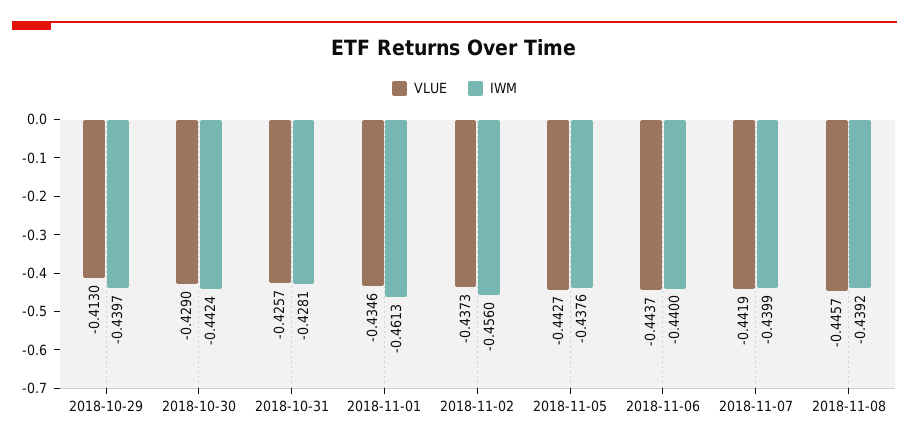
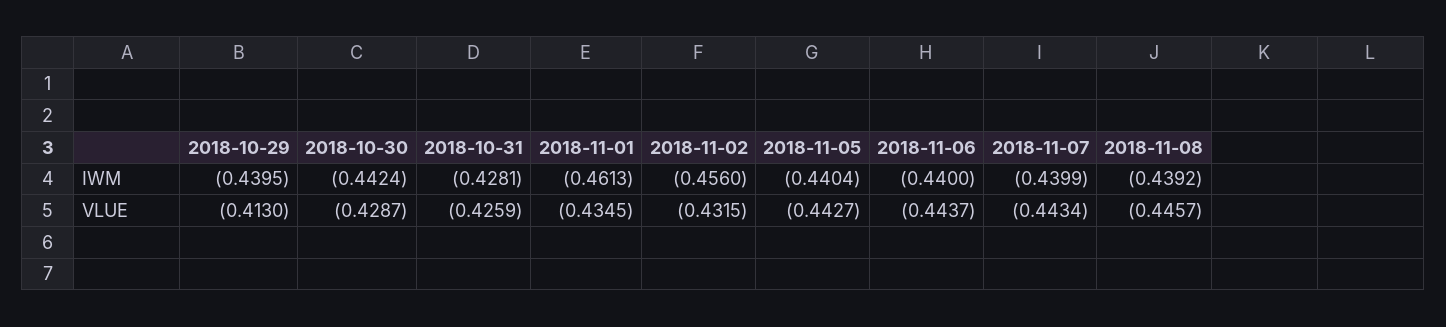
  {
    "VLUE": {
      "2018-10-29": -0.413,
-     "2018-10-30": -0.429,
+     "2018-10-30": -0.4287,
-     "2018-10-31": -0.4257,
+     "2018-10-31": -0.4259,
-     "2018-11-01": -0.4346,
+     "2018-11-01": -0.4345,
-     "2018-11-02": -0.4373,
+     "2018-11-02": -0.4315,
      "2018-11-05": -0.4427,
      "2018-11-06": -0.4437,
-     "2018-11-07": -0.4419,
+     "2018-11-07": -0.4434,
      "2018-11-08": -0.4457
    },
    "IWM": {
-     "2018-10-29": -0.4397,
+     "2018-10-29": -0.4395,
      "2018-10-30": -0.4424,
      "2018-10-31": -0.4281,
      "2018-11-01": -0.4613,
      "2018-11-02": -0.456,
-     "2018-11-05": -0.4376,
+     "2018-11-05": -0.4404,
      "2018-11-06": -0.44,
      "2018-11-07": -0.4399,
      "2018-11-08": -0.4392
    }
  }

